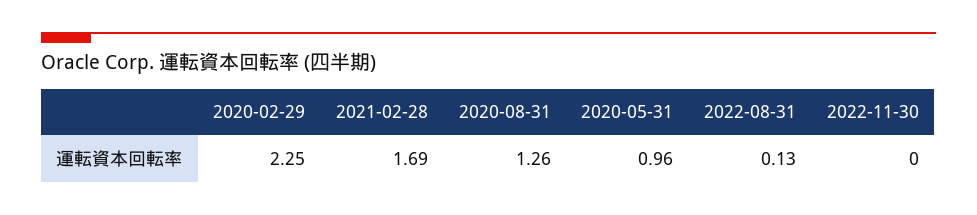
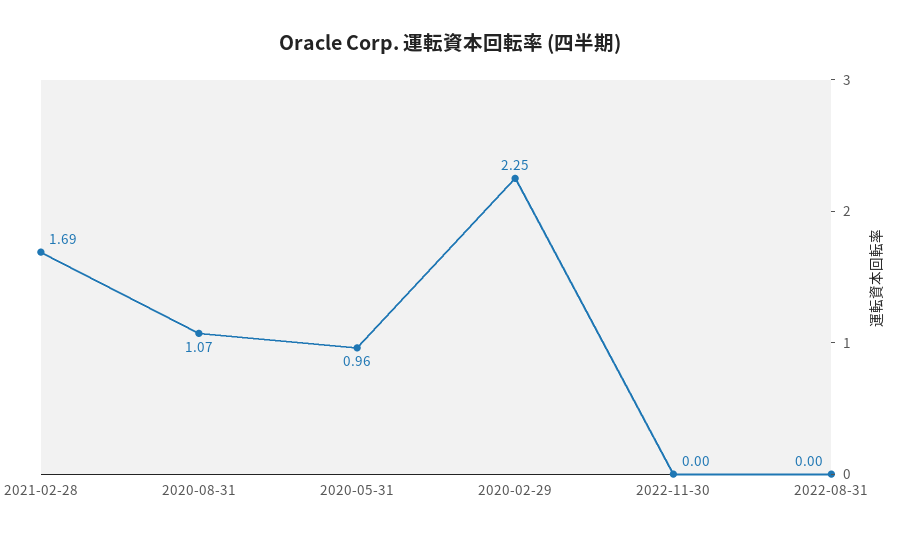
  {
    "2020-02-29": 2.25,
    "2021-02-28": 1.69,
-   "2020-08-31": 1.26,
+   "2020-08-31": 1.07,
    "2020-05-31": 0.96,
-   "2022-08-31": 0.13,
+   "2022-08-31": 0,
    "2022-11-30": 0
  }

